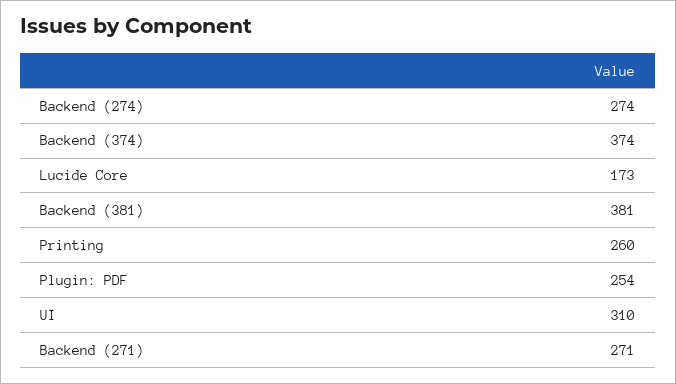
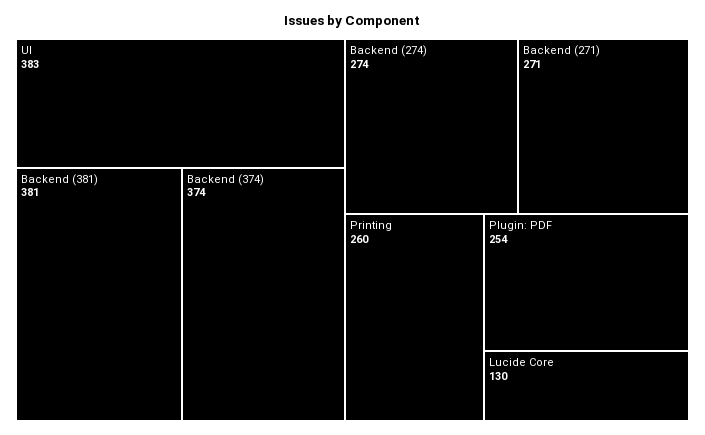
  {
    "Backend (274)": 274,
    "Backend (374)": 374,
-   "Lucide Core": 173,
+   "Lucide Core": 130,
    "Backend (381)": 381,
    "Printing": 260,
    "Plugin: PDF": 254,
-   "UI": 310,
+   "UI": 383,
    "Backend (271)": 271
  }

